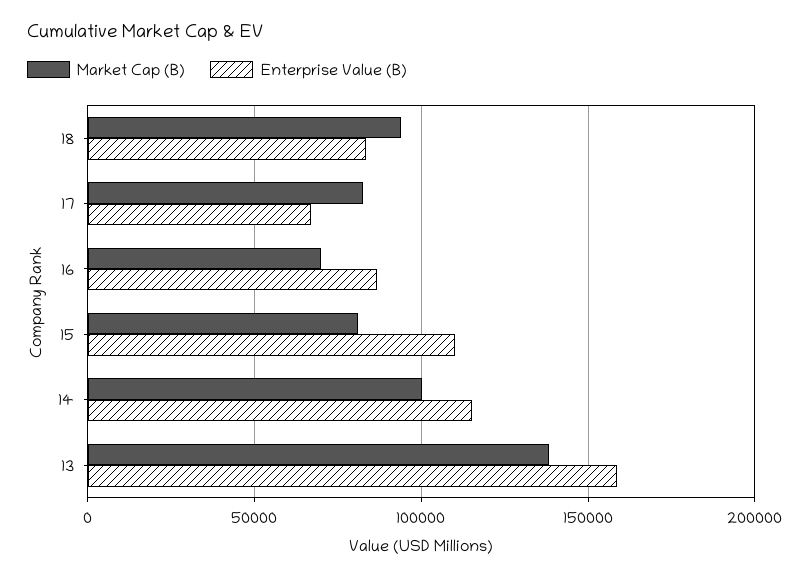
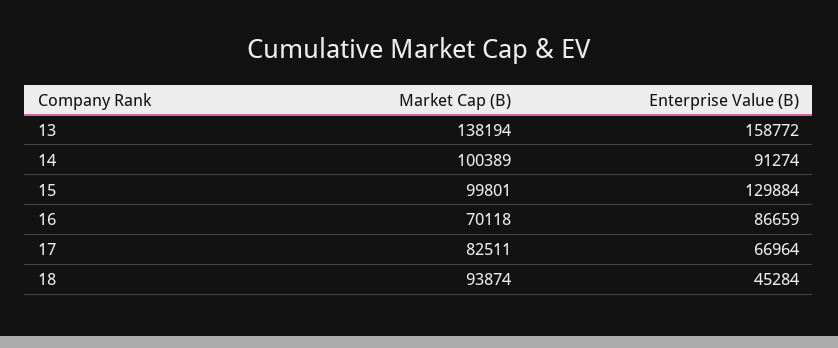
  {
    "Market Cap (B)": {
      "18": 93874,
      "17": 82511,
      "16": 70118,
-     "15": 80000,
+     "15": 99801,
      "14": 100389,
      "13": 138194
    },
    "Enterprise Value (B)": {
-     "18": 85000,
+     "18": 45284,
      "17": 66964,
      "16": 86659,
-     "15": 110000,
+     "15": 129884,
-     "14": 115000,
+     "14": 91274,
      "13": 158772
    }
  }

